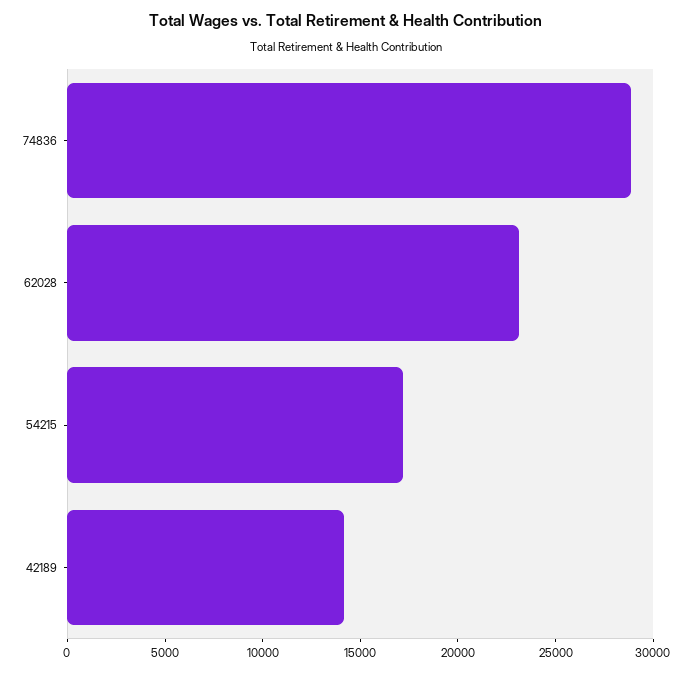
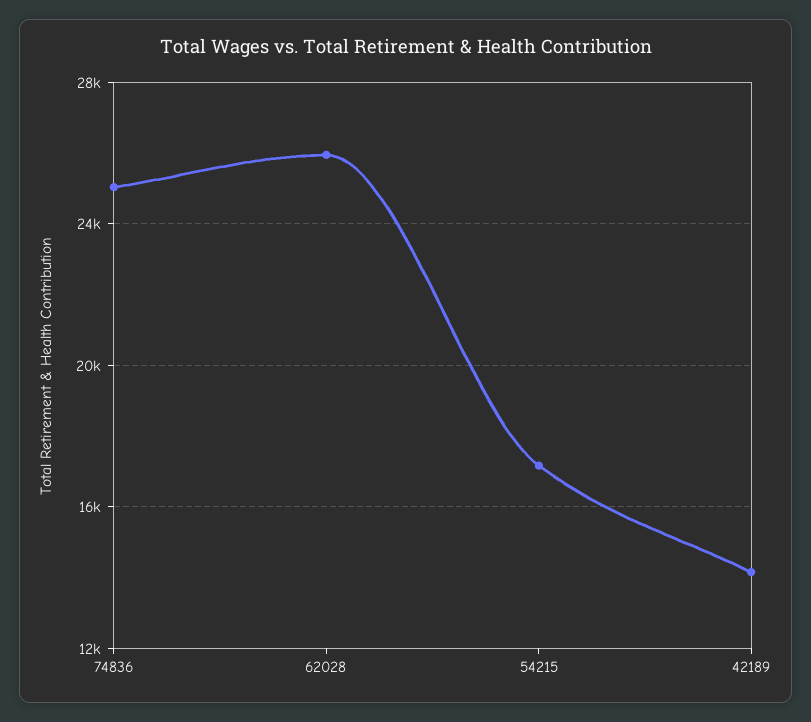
  {
-   "74836": 29000,
+   "74836": 25000,
-   "62028": 23000,
+   "62028": 26000,
    "54215": 17000,
    "42189": 14000
  }

